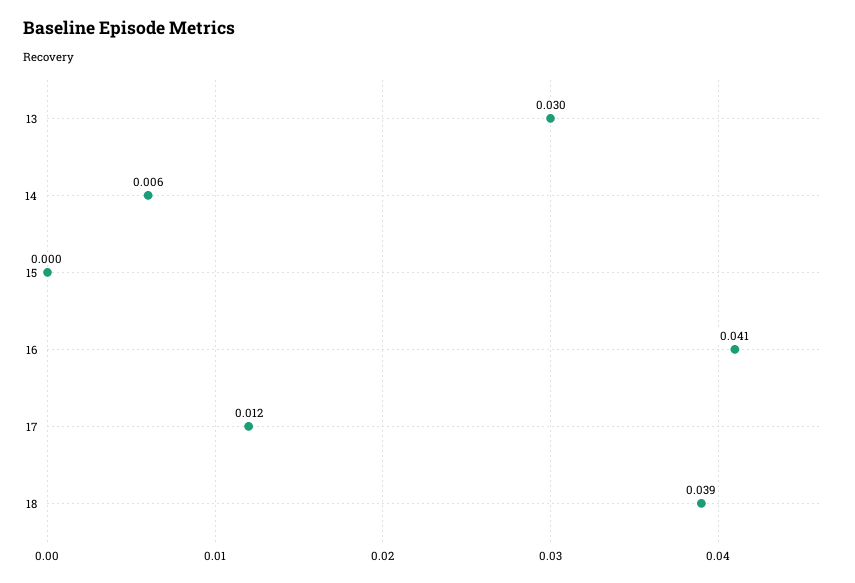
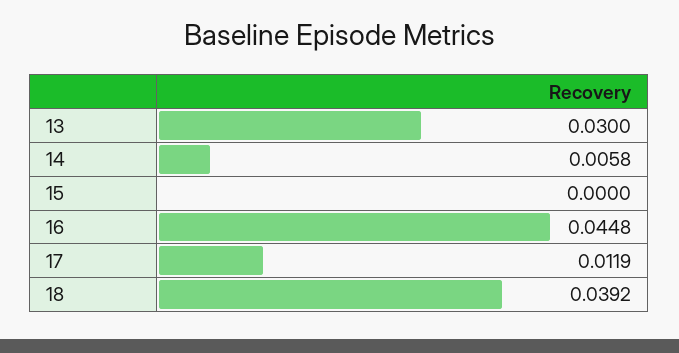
  {
    "13": 0.03,
    "14": 0.0058,
    "15": 0,
-   "16": 0.041,
+   "16": 0.0448,
    "17": 0.0119,
    "18": 0.0392
  }

